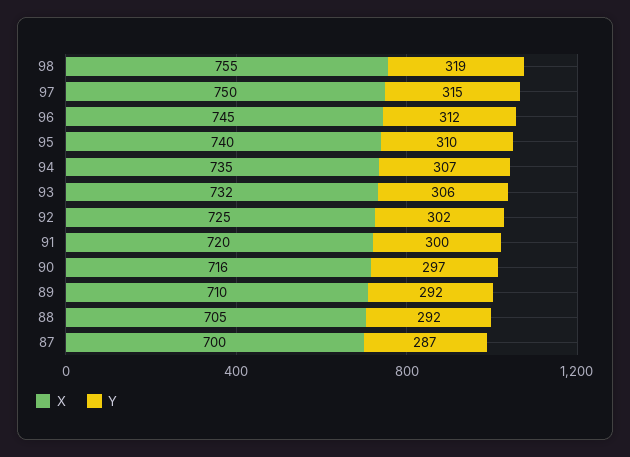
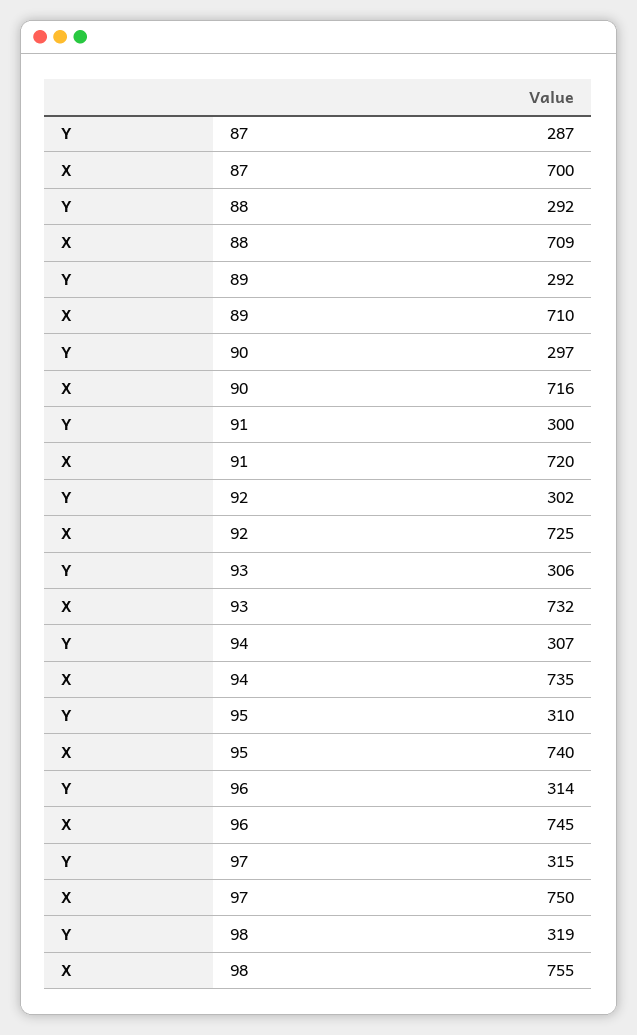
  {
    "X": {
      "98": 755,
      "97": 750,
      "96": 745,
      "95": 740,
      "94": 735,
      "93": 732,
      "92": 725,
      "91": 720,
      "90": 716,
      "89": 710,
-     "88": 705,
+     "88": 709,
      "87": 700
    },
    "Y": {
      "98": 319,
      "97": 315,
-     "96": 312,
+     "96": 314,
      "95": 310,
      "94": 307,
      "93": 306,
      "92": 302,
      "91": 300,
      "90": 297,
      "89": 292,
      "88": 292,
      "87": 287
    }
  }

